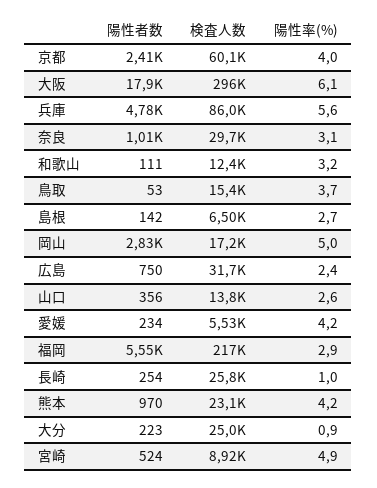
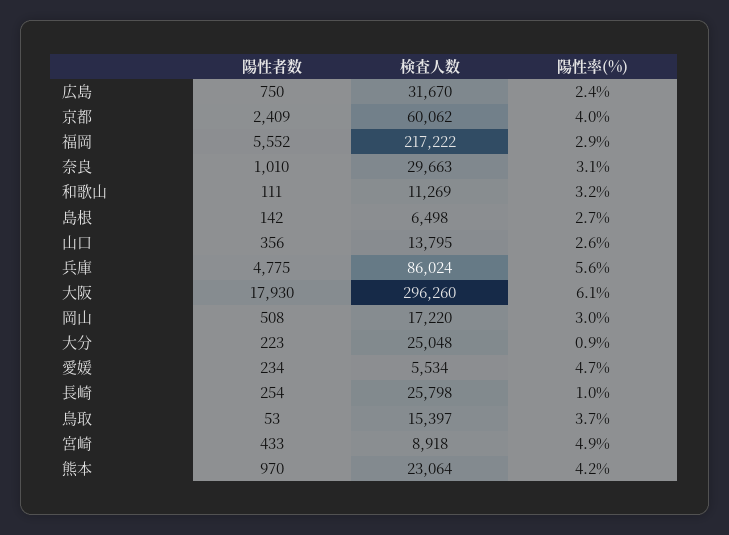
  {
    "陽性者数": {
      "京都": 2409,
      "大阪": 17930,
      "兵庫": 4775,
      "奈良": 1010,
      "和歌山": 111,
      "鳥取": 53,
      "島根": 142,
-     "岡山": 2830,
+     "岡山": 508,
      "広島": 750,
      "山口": 356,
      "愛媛": 234,
      "福岡": 5552,
      "長崎": 254,
      "熊本": 970,
      "大分": 223,
-     "宮崎": 524
+     "宮崎": 433
    },
    "検査人数": {
      "京都": 60062,
      "大阪": 296260,
      "兵庫": 86024,
      "奈良": 29663,
-     "和歌山": 12400,
+     "和歌山": 11269,
      "鳥取": 15397,
      "島根": 6498,
      "岡山": 17220,
      "広島": 31670,
      "山口": 13795,
      "愛媛": 5534,
      "福岡": 217222,
      "長崎": 25798,
      "熊本": 23064,
      "大分": 25048,
      "宮崎": 8918
    },
    "陽性率(%)": {
      "京都": 4,
      "大阪": 6.1,
      "兵庫": 5.6,
      "奈良": 3.1,
      "和歌山": 3.2,
      "鳥取": 3.7,
      "島根": 2.7,
-     "岡山": 5,
+     "岡山": 3,
      "広島": 2.4,
      "山口": 2.6,
-     "愛媛": 4.2,
+     "愛媛": 4.7,
      "福岡": 2.9,
      "長崎": 1,
      "熊本": 4.2,
      "大分": 0.9,
      "宮崎": 4.9
    }
  }

